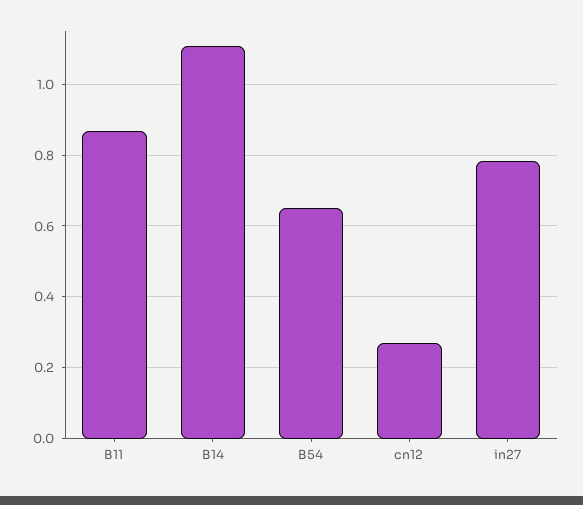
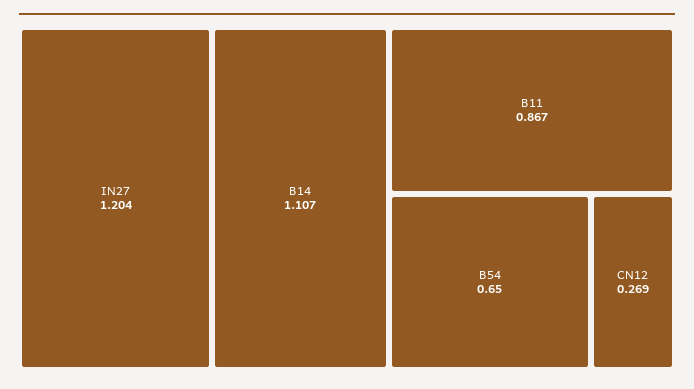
  {
    "B11": 0.867,
    "B14": 1.107,
    "B54": 0.65,
    "cn12": 0.269,
-   "in27": 0.78
+   "in27": 1.204
  }

